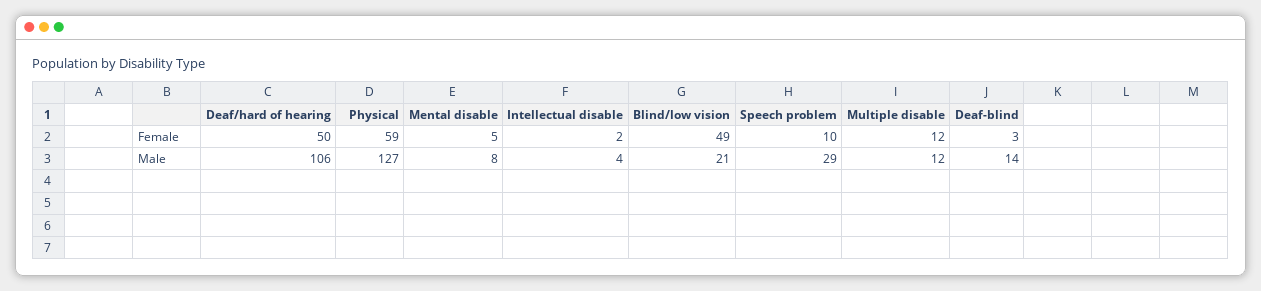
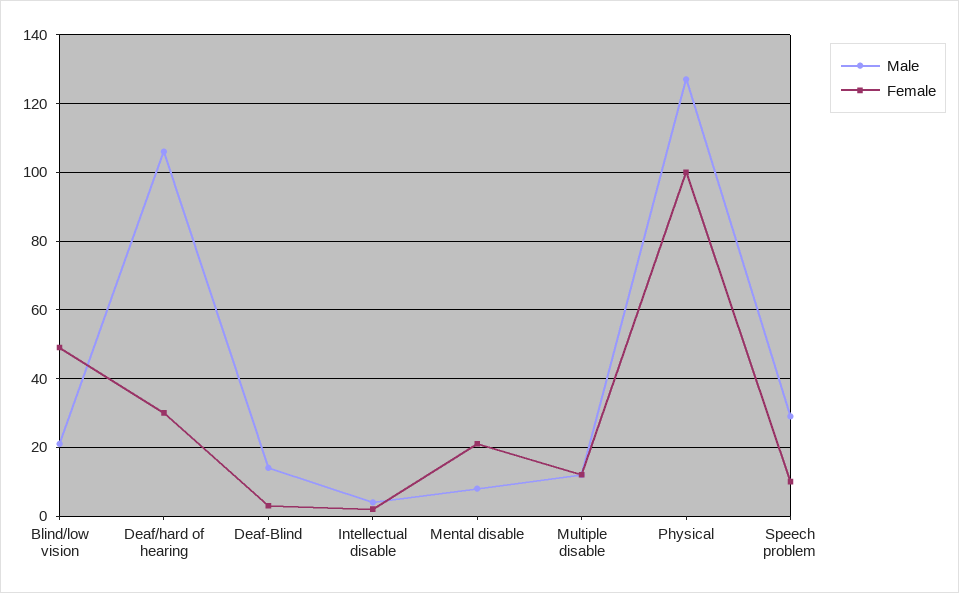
  {
    "Female": {
-     "Deaf/hard of hearing": 50,
+     "Deaf/hard of hearing": 30,
-     "Physical": 59,
+     "Physical": 100,
-     "Mental disable": 5,
+     "Mental disable": 20,
      "Intellectual disable": 2,
      "Blind/low vision": 49,
      "Speech problem": 10,
      "Multiple disable": 12,
      "Deaf-blind": 3
    },
    "Male": {
      "Deaf/hard of hearing": 106,
      "Physical": 127,
      "Mental disable": 8,
      "Intellectual disable": 4,
      "Blind/low vision": 21,
      "Speech problem": 29,
      "Multiple disable": 12,
      "Deaf-blind": 14
    }
  }

